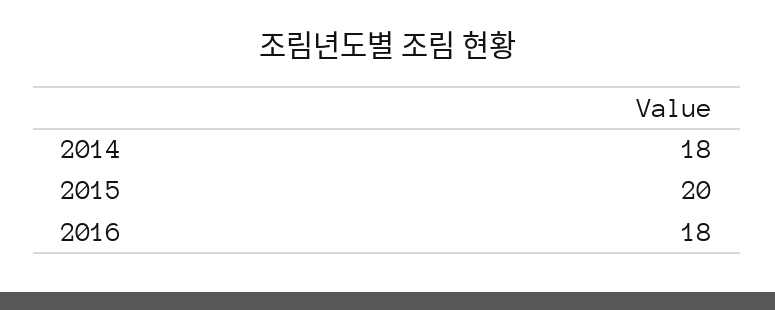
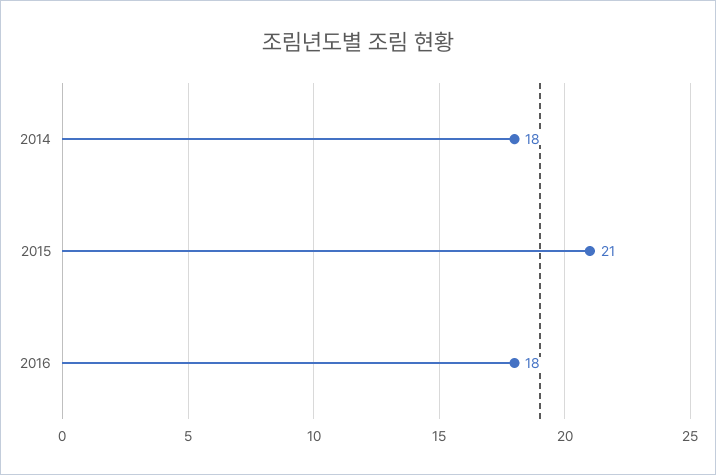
  {
    "2014": 18,
-   "2015": 20,
+   "2015": 21,
    "2016": 18
  }

